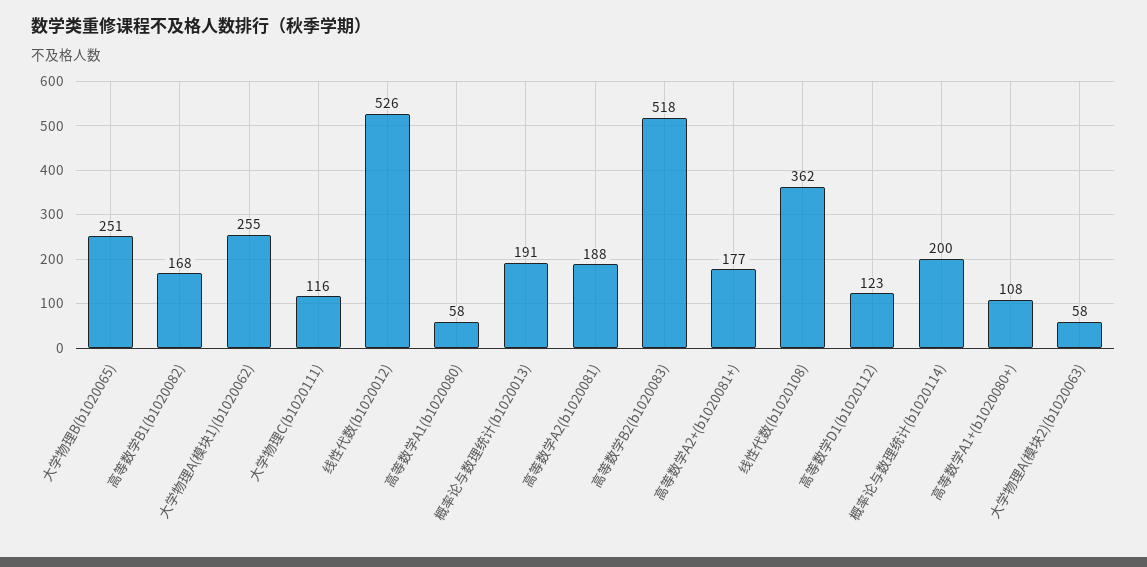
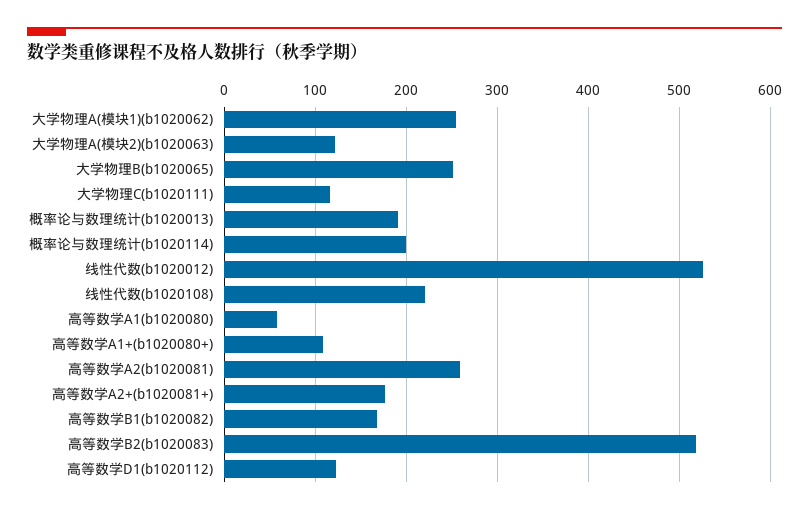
  {
    "大学物理B(b1020065)": 251,
    "高等数学B1(b1020082)": 168,
    "大学物理A(模块1)(b1020062)": 255,
    "大学物理C(b1020111)": 116,
    "线性代数(b1020012)": 526,
    "高等数学A1(b1020080)": 58,
    "概率论与数理统计(b1020013)": 191,
-   "高等数学A2(b1020081)": 188,
+   "高等数学A2(b1020081)": 260,
    "高等数学B2(b1020083)": 518,
    "高等数学A2+(b1020081+)": 177,
-   "线性代数(b1020108)": 362,
+   "线性代数(b1020108)": 220,
    "高等数学D1(b1020112)": 123,
    "概率论与数理统计(b1020114)": 200,
    "高等数学A1+(b1020080+)": 108,
-   "大学物理A(模块2)(b1020063)": 58
+   "大学物理A(模块2)(b1020063)": 120
  }

